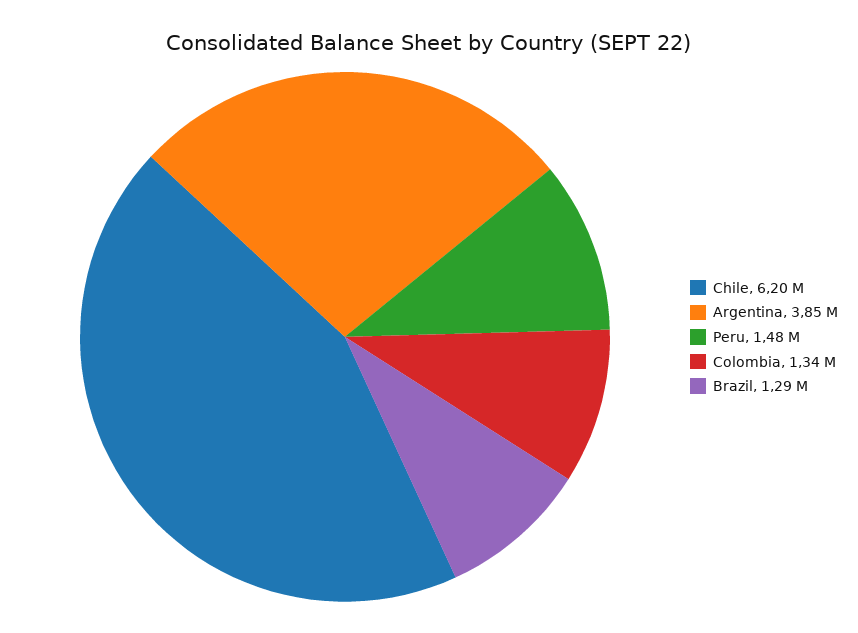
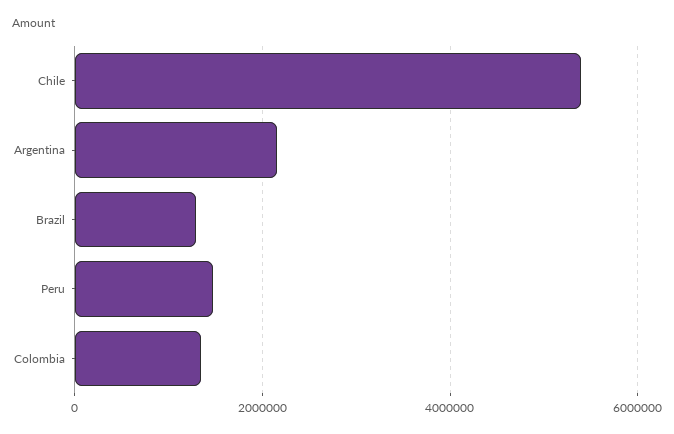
  {
-   "Chile": 6200000,
+   "Chile": 5400000,
-   "Argentina": 3850000,
+   "Argentina": 2200000,
    "Peru": 1480000,
    "Colombia": 1340000,
    "Brazil": 1290000
  }

